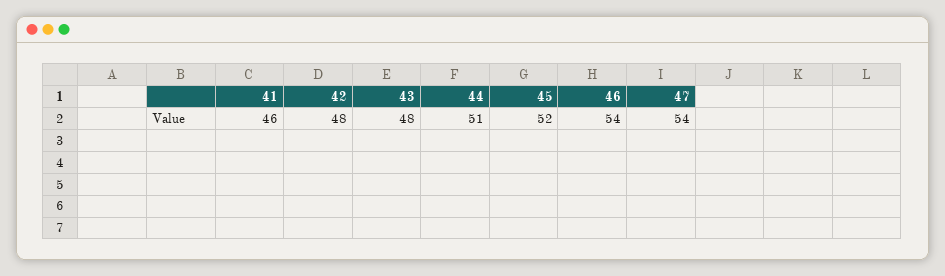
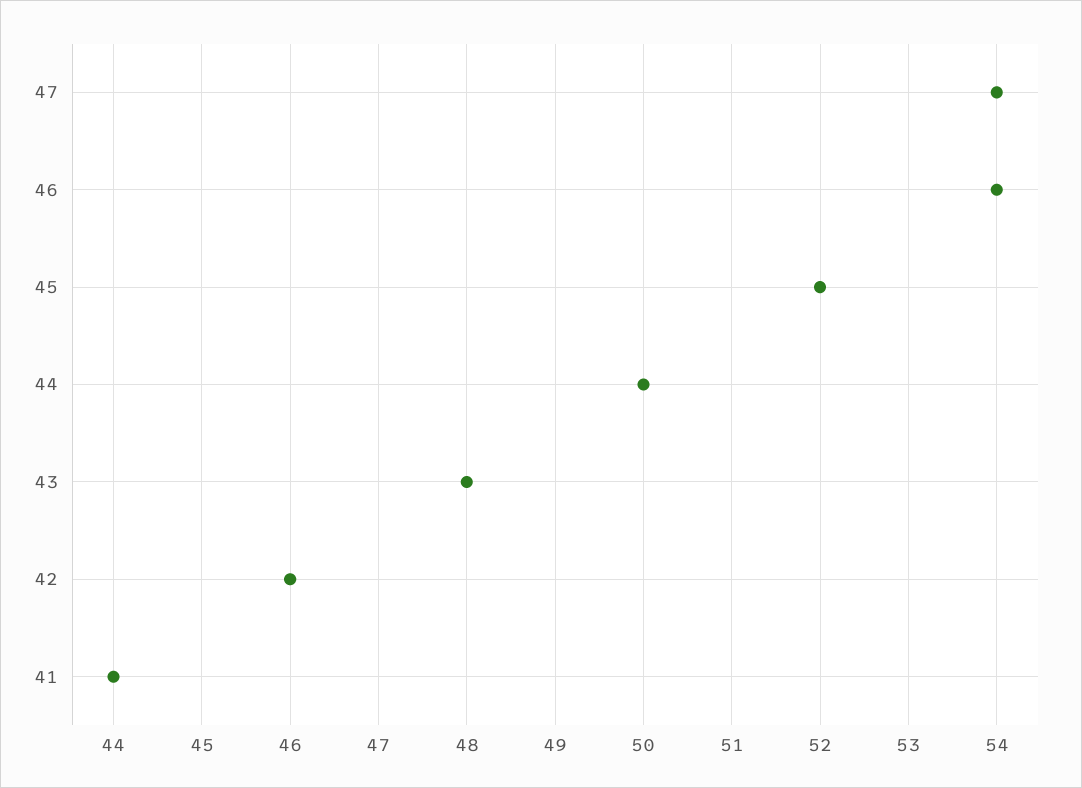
  {
-   "41": 46,
+   "41": 44,
-   "42": 48,
+   "42": 46,
    "43": 48,
-   "44": 51,
+   "44": 50,
    "45": 52,
    "46": 54,
    "47": 54
  }

